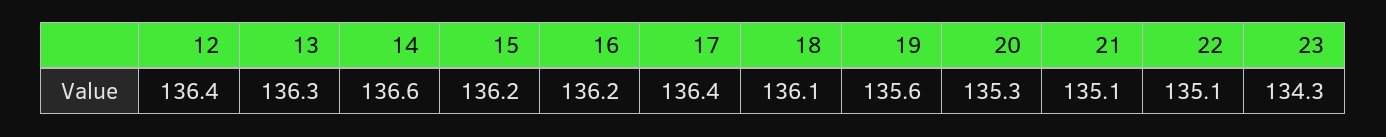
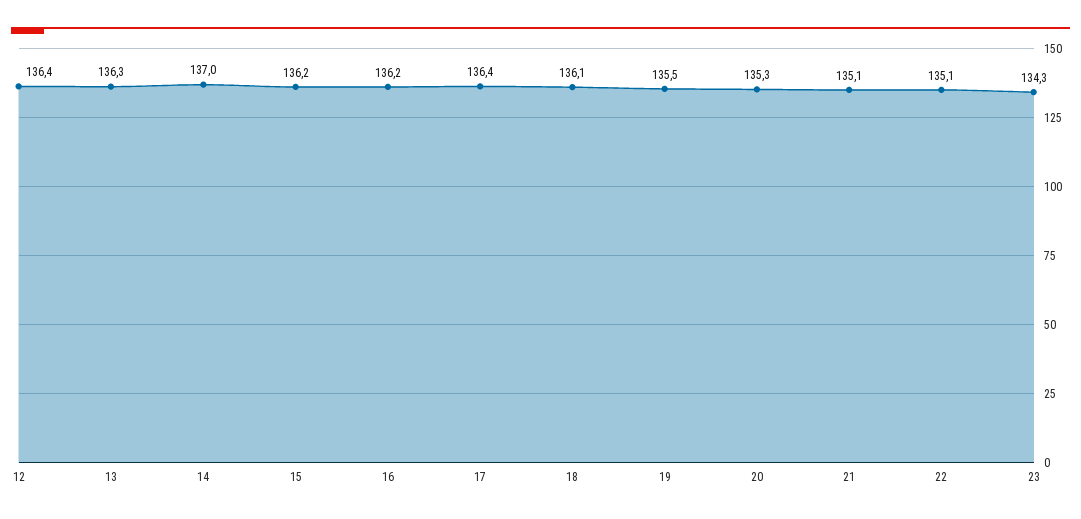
  {
    "12": 136.4,
    "13": 136.3,
-   "14": 136.6,
+   "14": 137,
    "15": 136.2,
    "16": 136.2,
    "17": 136.4,
    "18": 136.1,
-   "19": 135.6,
+   "19": 135.5,
    "20": 135.3,
    "21": 135.1,
    "22": 135.1,
    "23": 134.3
  }

